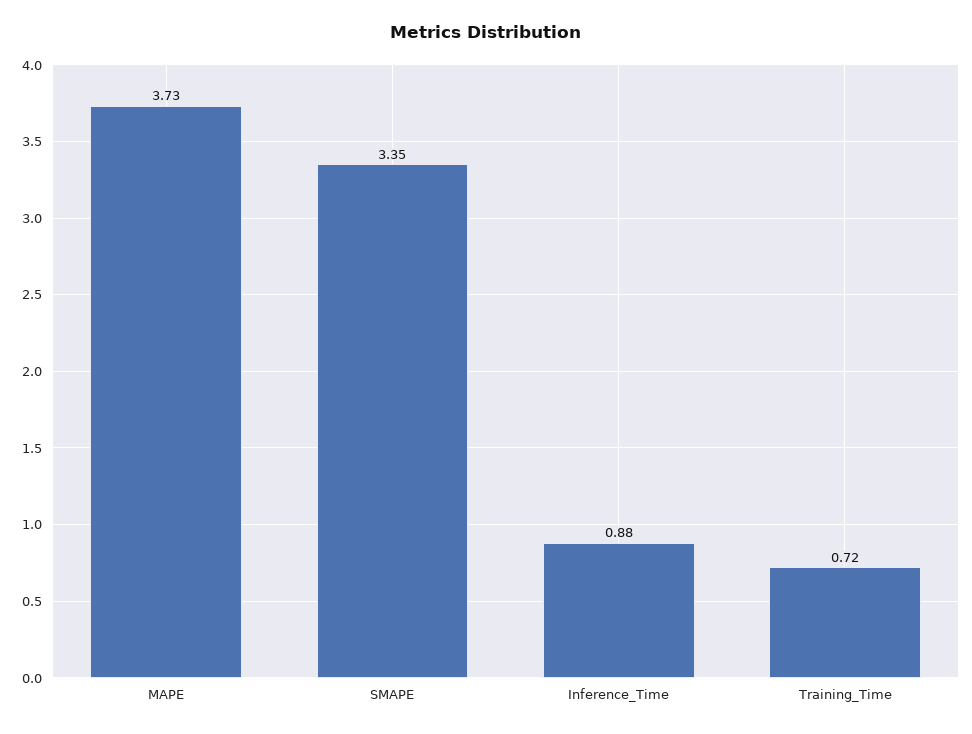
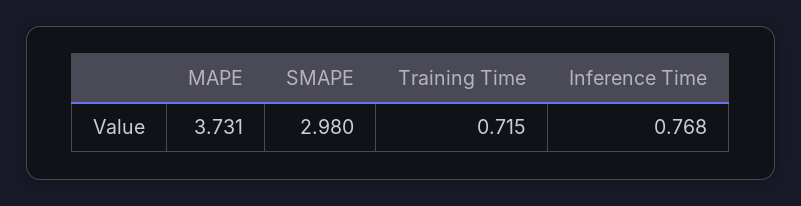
  {
    "MAPE": 3.731,
-   "SMAPE": 3.35,
+   "SMAPE": 2.98,
-   "Inference_Time": 0.88,
+   "Inference_Time": 0.768,
    "Training_Time": 0.715
  }

